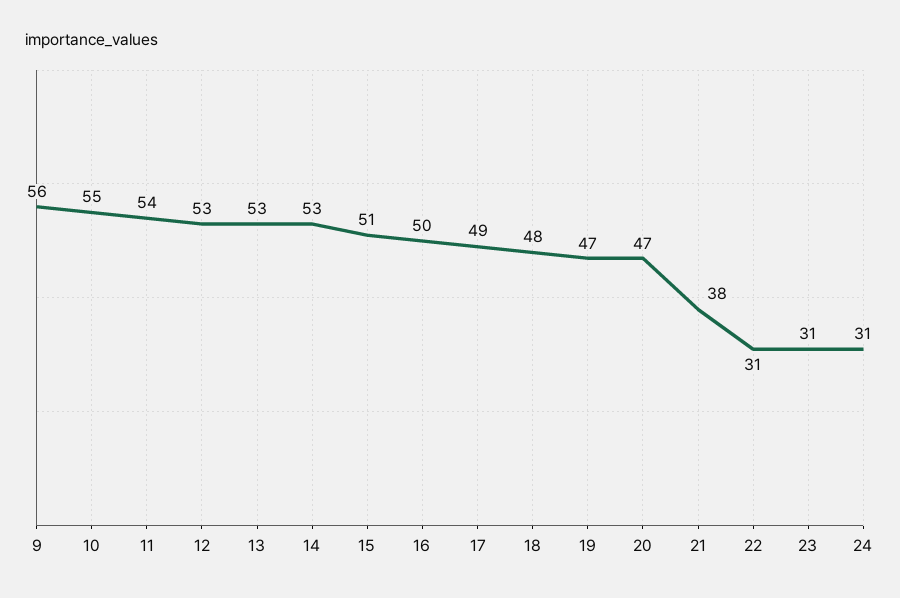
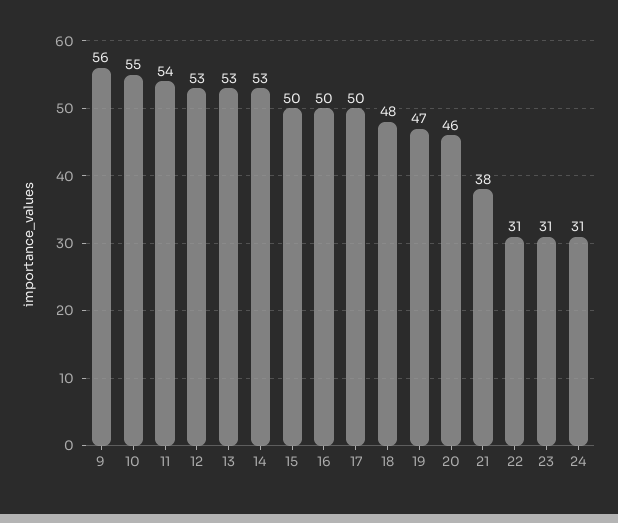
  {
    "9": 56,
    "10": 55,
    "11": 54,
    "12": 53,
    "13": 53,
    "14": 53,
-   "15": 51,
+   "15": 50,
    "16": 50,
-   "17": 49,
+   "17": 50,
    "18": 48,
    "19": 47,
-   "20": 47,
+   "20": 46,
    "21": 38,
    "22": 31,
    "23": 31,
    "24": 31
  }

